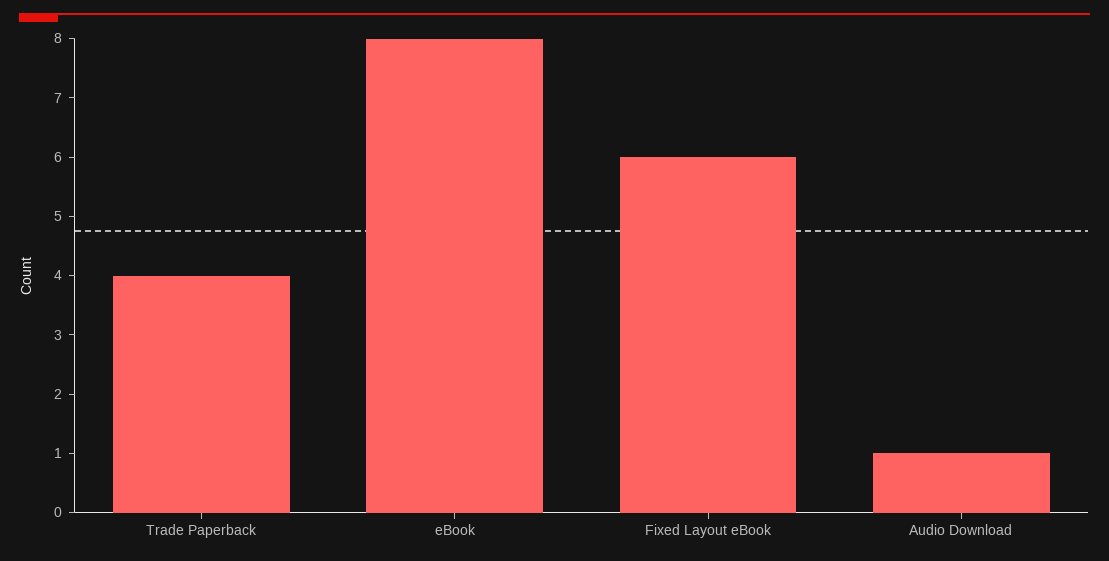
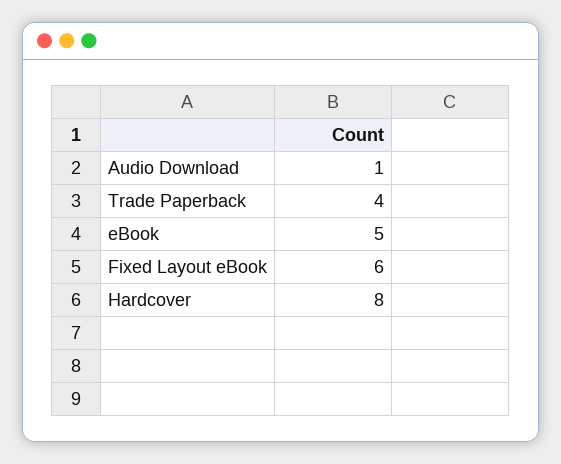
  {
    "Trade Paperback": 4,
-   "eBook": 8,
+   "eBook": 5,
    "Fixed Layout eBook": 6,
-   "Audio Download": 1
+   "Audio Download": 1,
+   "Hardcover": 8
  }

